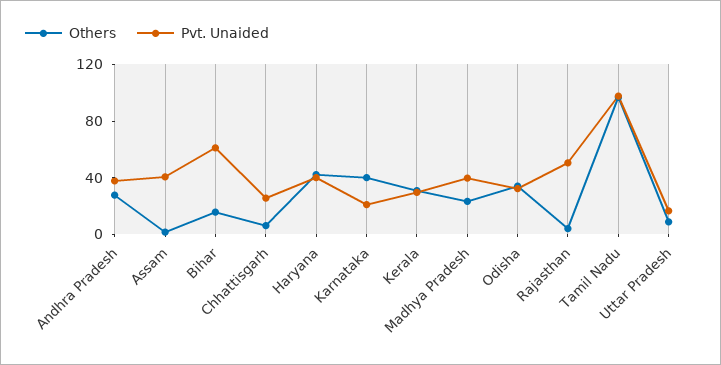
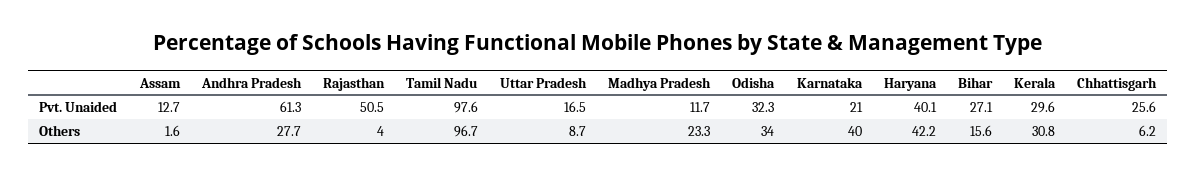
  {
    "Others": {
      "Andhra Pradesh": 27.7,
      "Assam": 1.6,
      "Bihar": 15.6,
      "Chhattisgarh": 6.2,
      "Haryana": 42.2,
      "Karnataka": 40,
      "Kerala": 30.8,
      "Madhya Pradesh": 23.3,
      "Odisha": 34,
      "Rajasthan": 4,
      "Tamil Nadu": 96.7,
      "Uttar Pradesh": 8.7
    },
    "Pvt. Unaided": {
-     "Andhra Pradesh": 40,
+     "Andhra Pradesh": 61.3,
-     "Assam": 40,
+     "Assam": 12.7,
-     "Bihar": 60,
+     "Bihar": 27.1,
      "Chhattisgarh": 25.6,
      "Haryana": 40.1,
      "Karnataka": 21,
      "Kerala": 29.6,
-     "Madhya Pradesh": 40,
+     "Madhya Pradesh": 11.7,
      "Odisha": 32.3,
      "Rajasthan": 50.5,
      "Tamil Nadu": 97.6,
      "Uttar Pradesh": 16.5
    }
  }

